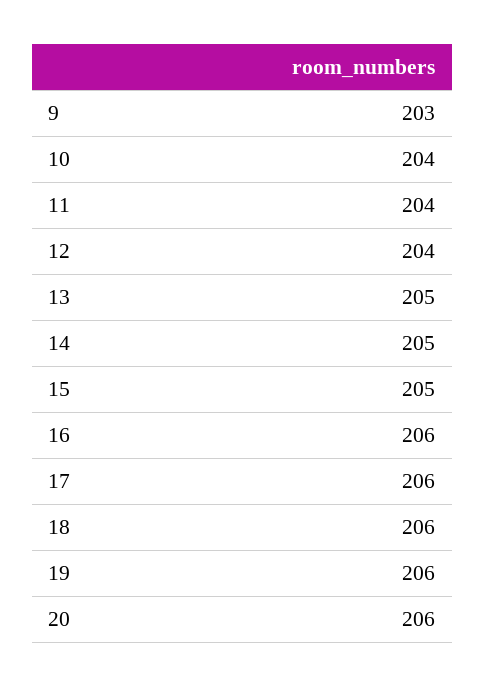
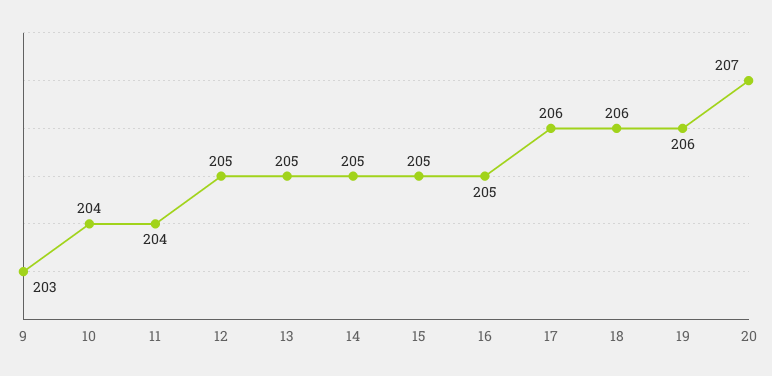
  {
    "9": 203,
    "10": 204,
    "11": 204,
-   "12": 204,
+   "12": 205,
    "13": 205,
    "14": 205,
    "15": 205,
-   "16": 206,
+   "16": 205,
    "17": 206,
    "18": 206,
    "19": 206,
-   "20": 206
+   "20": 207
  }

